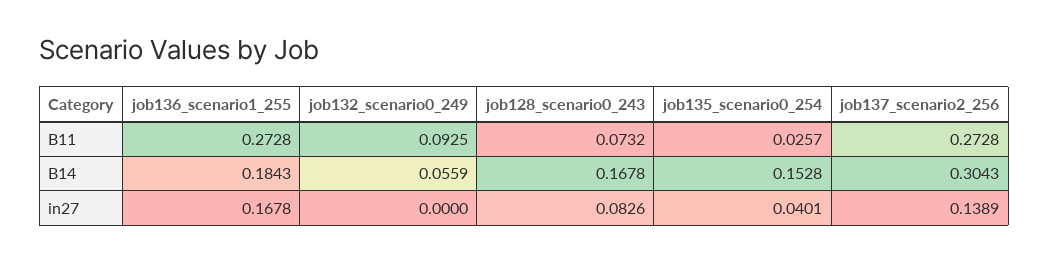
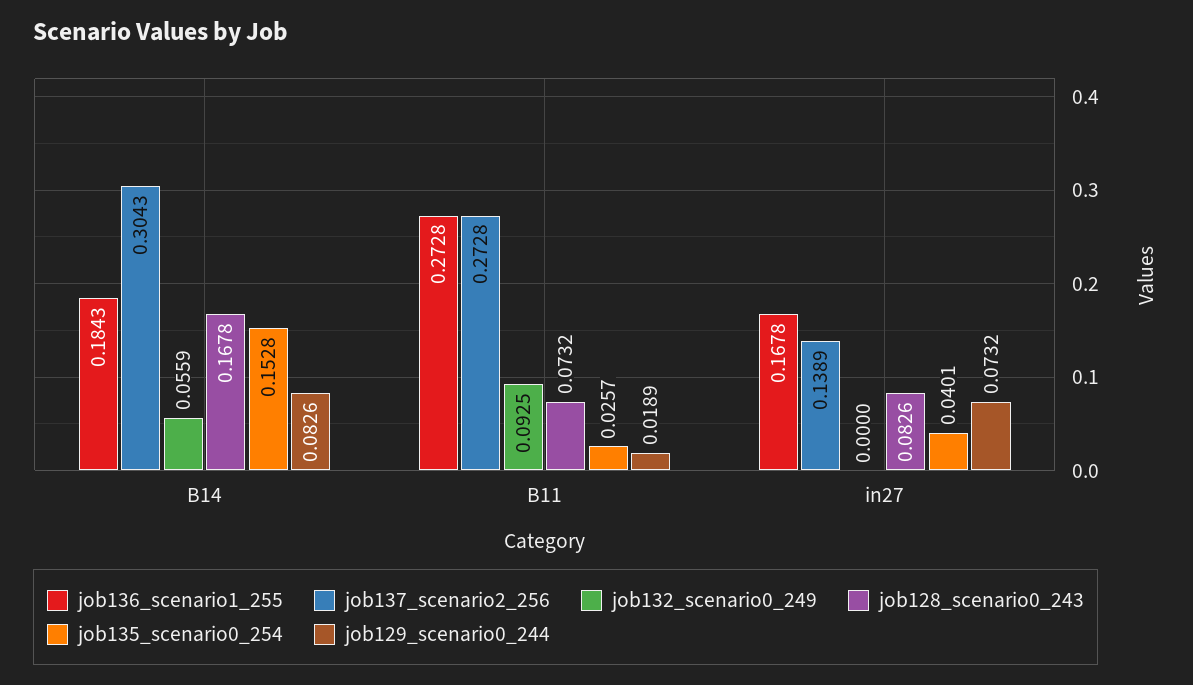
  {
    "job136_scenario1_255": {
      "B11": 0.2728,
      "B14": 0.1843,
      "in27": 0.1678
    },
    "job132_scenario0_249": {
      "B11": 0.0925,
      "B14": 0.0559,
      "in27": 0
    },
    "job128_scenario0_243": {
      "B11": 0.0732,
      "B14": 0.1678,
      "in27": 0.0826
    },
    "job135_scenario0_254": {
      "B11": 0.0257,
      "B14": 0.1528,
      "in27": 0.0401
    },
    "job137_scenario2_256": {
      "B11": 0.2728,
      "B14": 0.3043,
      "in27": 0.1389
-   }
+   },
+   "job129_scenario0_244": {
+     "B14": 0.0826,
+     "B11": 0.0189,
+     "in27": 0.0732
+   }
  }

